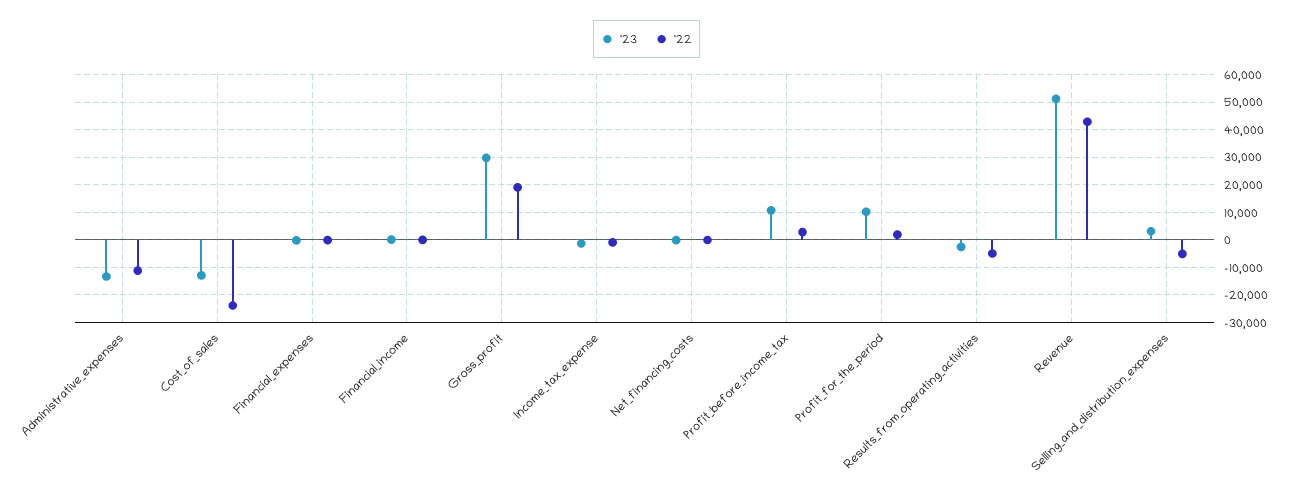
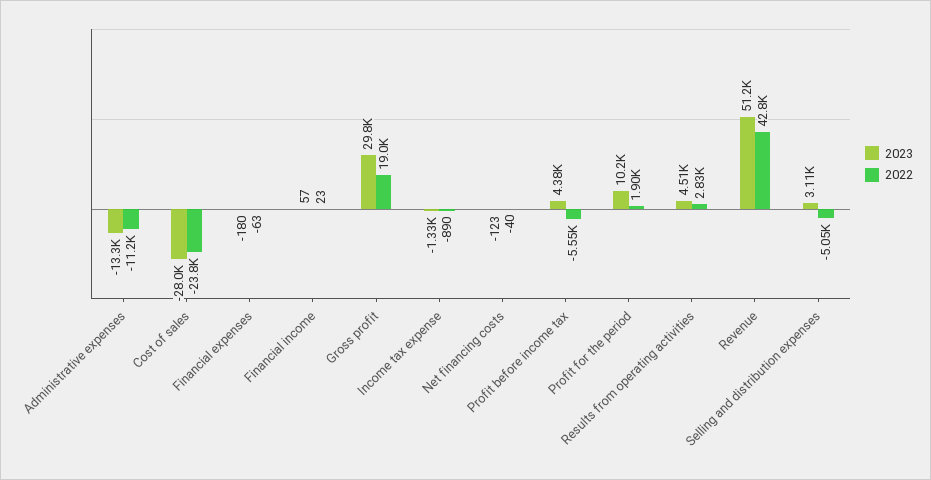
  {
    "'23": {
      "Administrative_expenses": -13300,
-     "Cost_of_sales": -12500,
+     "Cost_of_sales": -28000,
      "Financial_expenses": -180,
      "Financial_income": 57,
      "Gross_profit": 29800,
      "Income_tax_expense": -1330,
      "Net_financing_costs": -123,
-     "Profit_before_income_tax": 10000,
+     "Profit_before_income_tax": 4380,
      "Profit_for_the_period": 10200,
-     "Results_from_operating_activities": -2500,
+     "Results_from_operating_activities": 4510,
      "Revenue": 51200,
      "Selling_and_distribution_expenses": 3110
    },
    "'22": {
      "Administrative_expenses": -11200,
      "Cost_of_sales": -23800,
      "Financial_expenses": -63,
      "Financial_income": 23,
      "Gross_profit": 19000,
      "Income_tax_expense": -890,
      "Net_financing_costs": -40,
-     "Profit_before_income_tax": 2500,
+     "Profit_before_income_tax": -5550,
      "Profit_for_the_period": 1900,
-     "Results_from_operating_activities": -5000,
+     "Results_from_operating_activities": 2830,
      "Revenue": 42800,
      "Selling_and_distribution_expenses": -5050
    }
  }

